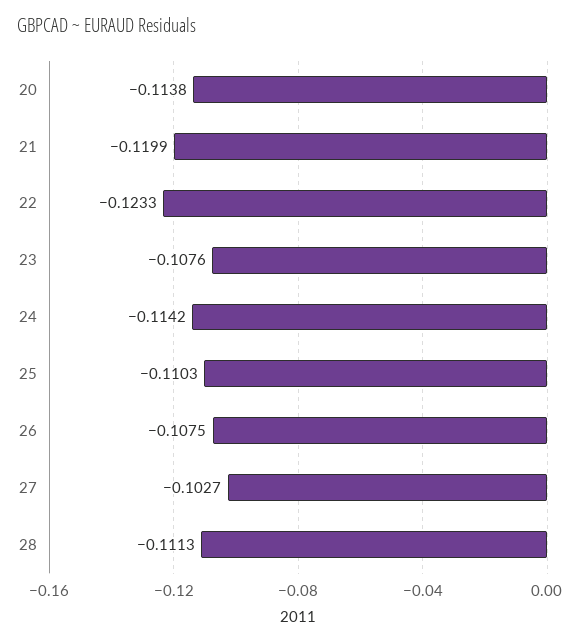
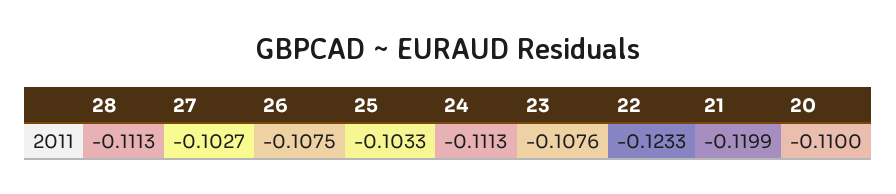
  {
-   "20": -0.1138,
+   "20": -0.11,
    "21": -0.1199,
    "22": -0.1233,
    "23": -0.1076,
-   "24": -0.1142,
+   "24": -0.1113,
-   "25": -0.1103,
+   "25": -0.1033,
    "26": -0.1075,
    "27": -0.1027,
    "28": -0.1113
  }

